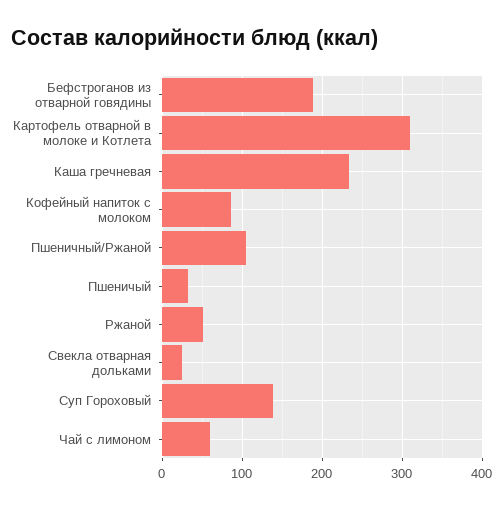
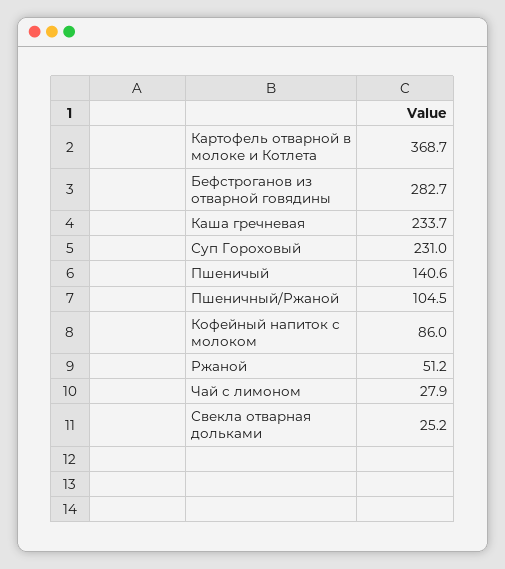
  {
-   "Бефстроганов из отварной говядины": 190,
+   "Бефстроганов из отварной говядины": 282.7,
-   "Картофель отварной в молоке и Котлета": 310,
+   "Картофель отварной в молоке и Котлета": 368.7,
    "Каша гречневая": 233.7,
    "Кофейный напиток с молоком": 86,
    "Пшеничный/Ржаной": 104.5,
-   "Пшеничый": 30,
+   "Пшеничый": 140.6,
    "Ржаной": 51.2,
    "Свекла отварная дольками": 25.2,
-   "Суп Гороховый": 140,
+   "Суп Гороховый": 231,
-   "Чай с лимоном": 60
+   "Чай с лимоном": 27.9
  }

